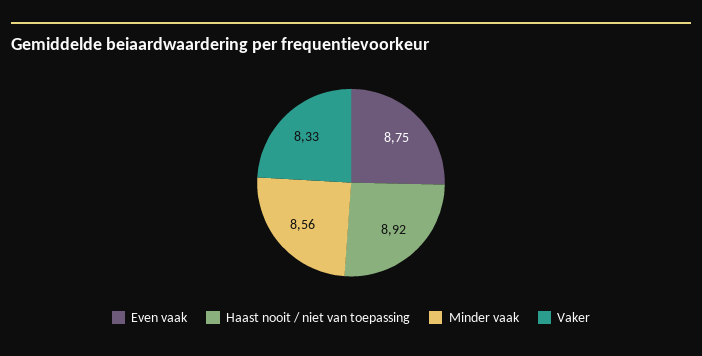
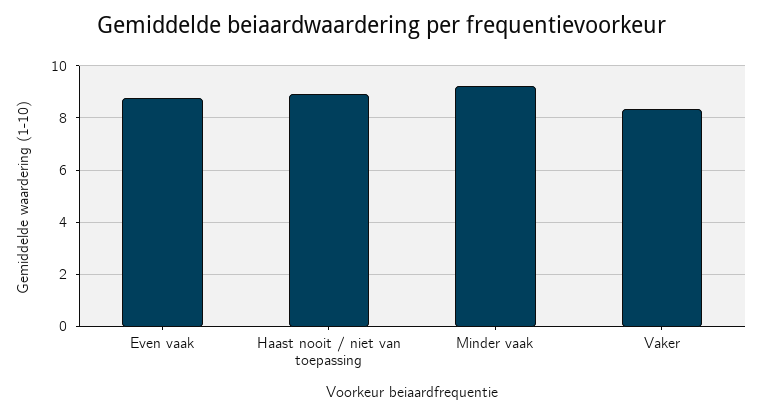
  {
    "Even vaak": 8.75,
    "Haast nooit / niet van toepassing": 8.92,
-   "Minder vaak": 8.56,
+   "Minder vaak": 9.25,
    "Vaker": 8.33
  }

